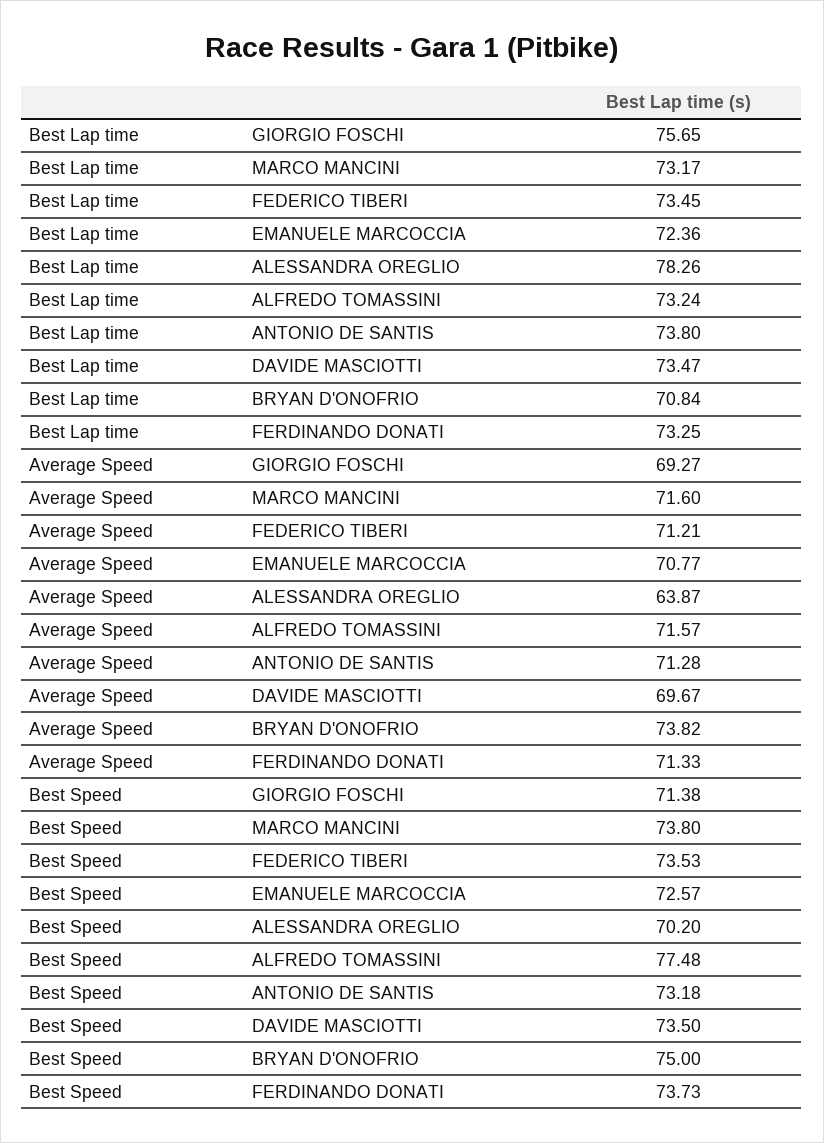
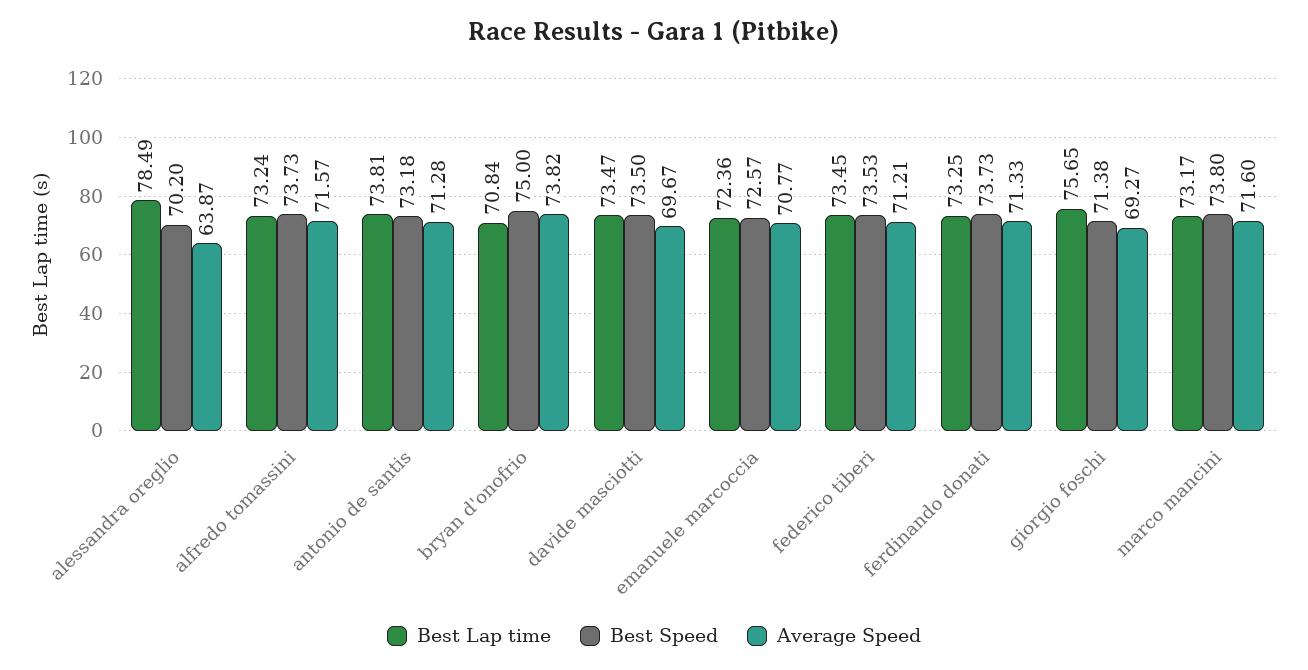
  {
    "Best Lap time": {
      "GIORGIO FOSCHI": 75.65,
      "MARCO MANCINI": 73.17,
      "FEDERICO TIBERI": 73.45,
      "EMANUELE MARCOCCIA": 72.36,
-     "ALESSANDRA OREGLIO": 78.26,
+     "ALESSANDRA OREGLIO": 78.49,
      "ALFREDO TOMASSINI": 73.24,
-     "ANTONIO DE SANTIS": 73.8,
+     "ANTONIO DE SANTIS": 73.81,
      "DAVIDE MASCIOTTI": 73.47,
      "BRYAN D'ONOFRIO": 70.84,
      "FERDINANDO DONATI": 73.25
    },
    "Average Speed": {
      "GIORGIO FOSCHI": 69.27,
      "MARCO MANCINI": 71.6,
      "FEDERICO TIBERI": 71.21,
      "EMANUELE MARCOCCIA": 70.77,
      "ALESSANDRA OREGLIO": 63.87,
      "ALFREDO TOMASSINI": 71.57,
      "ANTONIO DE SANTIS": 71.28,
      "DAVIDE MASCIOTTI": 69.67,
      "BRYAN D'ONOFRIO": 73.82,
      "FERDINANDO DONATI": 71.33
    },
    "Best Speed": {
      "GIORGIO FOSCHI": 71.38,
      "MARCO MANCINI": 73.8,
      "FEDERICO TIBERI": 73.53,
      "EMANUELE MARCOCCIA": 72.57,
      "ALESSANDRA OREGLIO": 70.2,
-     "ALFREDO TOMASSINI": 77.48,
+     "ALFREDO TOMASSINI": 73.73,
      "ANTONIO DE SANTIS": 73.18,
      "DAVIDE MASCIOTTI": 73.5,
      "BRYAN D'ONOFRIO": 75,
      "FERDINANDO DONATI": 73.73
    }
  }

